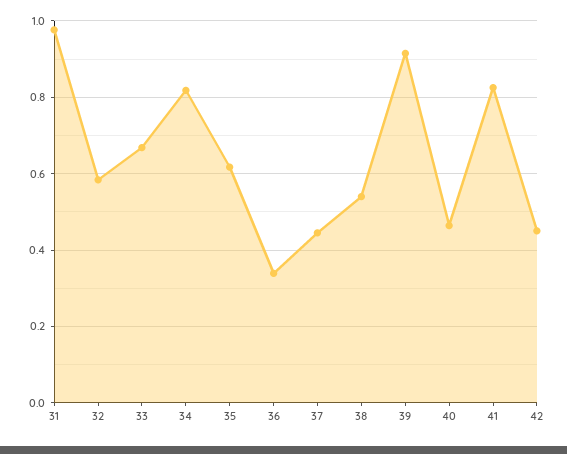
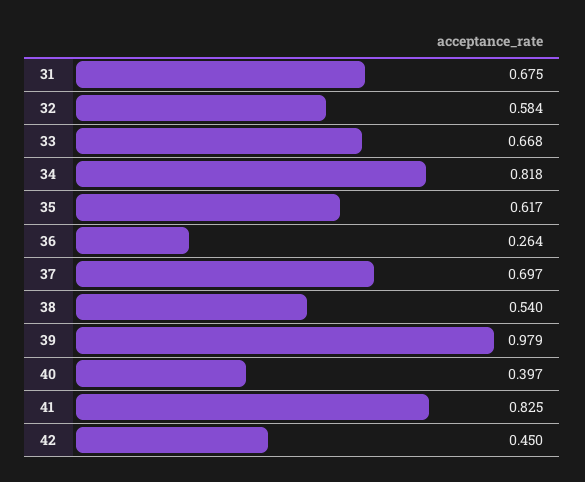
  {
-   "31": 0.98,
+   "31": 0.675,
    "32": 0.584,
    "33": 0.668,
    "34": 0.818,
    "35": 0.617,
-   "36": 0.34,
+   "36": 0.264,
-   "37": 0.44,
+   "37": 0.697,
    "38": 0.54,
-   "39": 0.92,
+   "39": 0.979,
-   "40": 0.46,
+   "40": 0.397,
    "41": 0.825,
    "42": 0.45
  }

